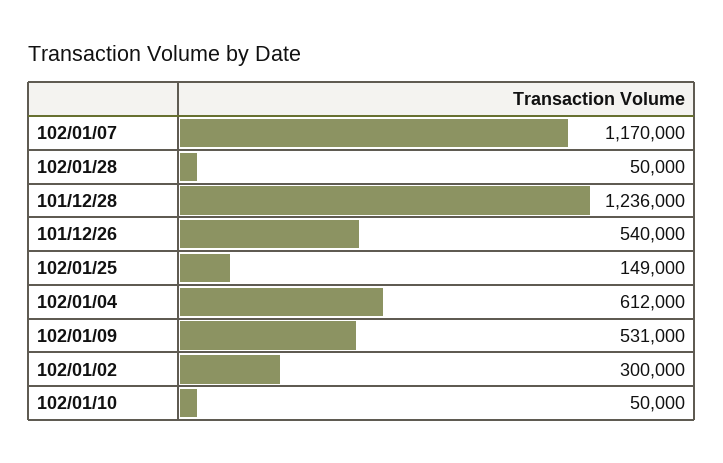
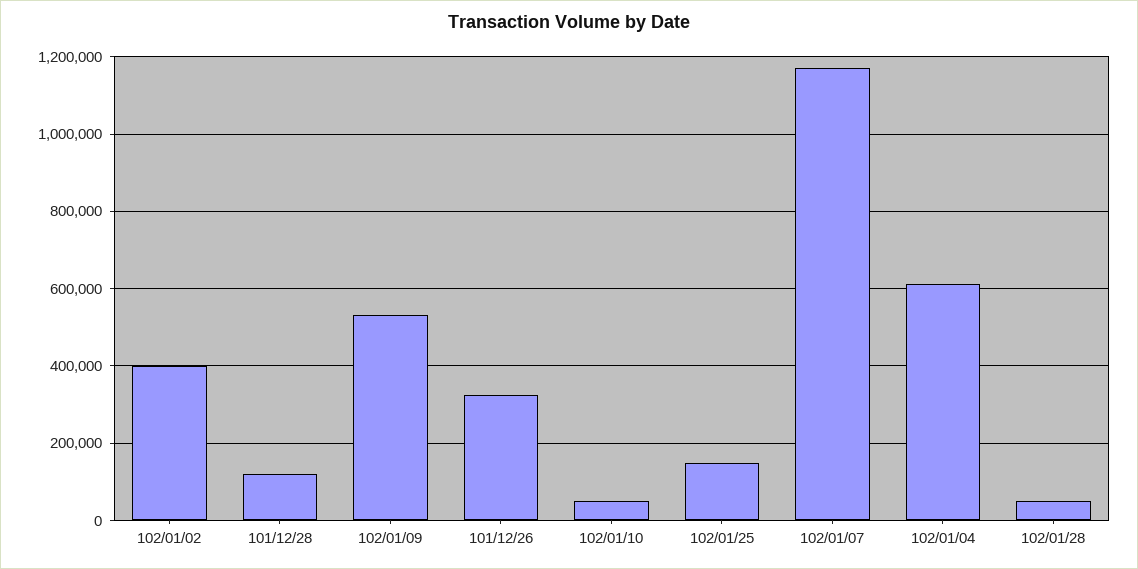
  {
    "102/01/07": 1170000,
    "102/01/28": 50000,
-   "101/12/28": 1236000,
+   "101/12/28": 120000,
-   "101/12/26": 540000,
+   "101/12/26": 320000,
    "102/01/25": 149000,
    "102/01/04": 612000,
    "102/01/09": 531000,
-   "102/01/02": 300000,
+   "102/01/02": 400000,
    "102/01/10": 50000
  }

